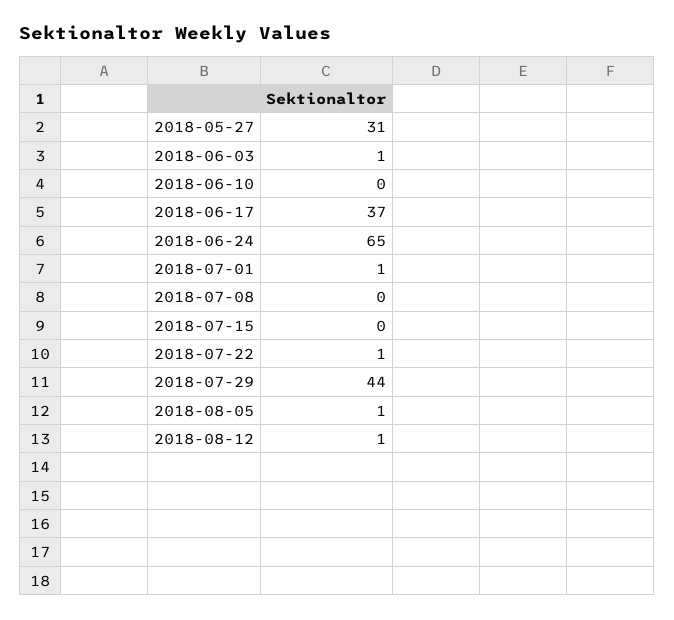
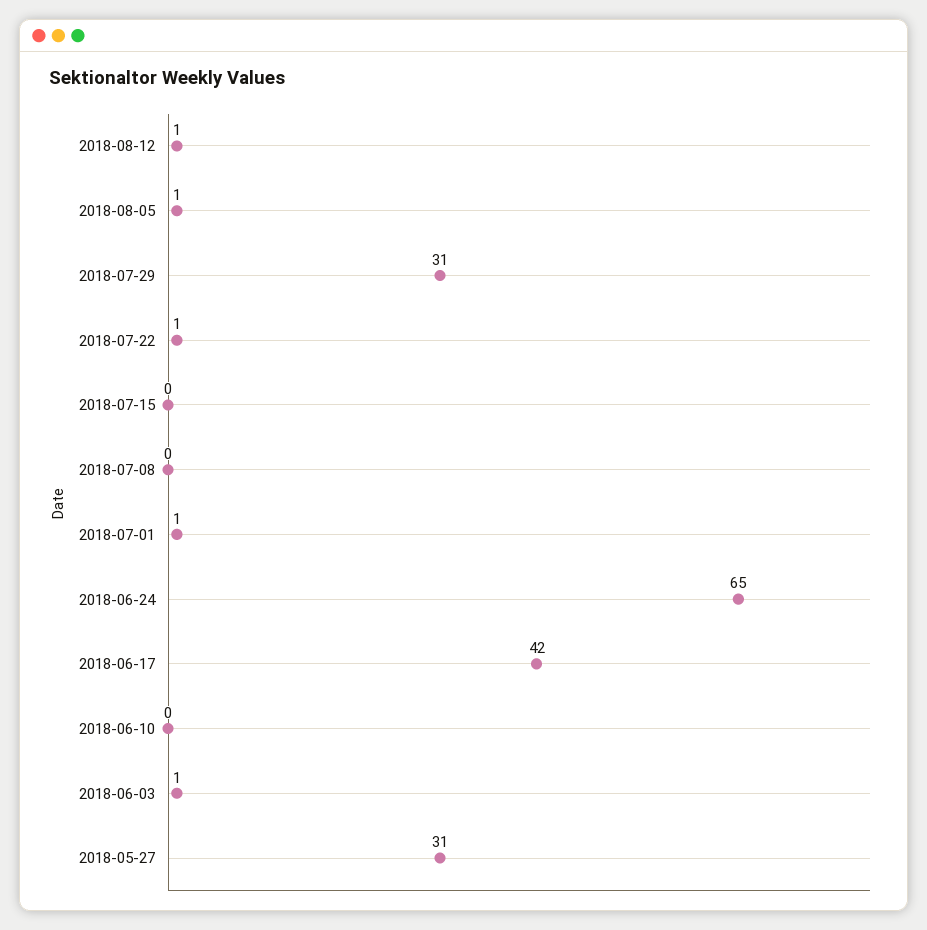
  {
    "2018-05-27": 31,
    "2018-06-03": 1,
    "2018-06-10": 0,
-   "2018-06-17": 37,
+   "2018-06-17": 42,
    "2018-06-24": 65,
    "2018-07-01": 1,
    "2018-07-08": 0,
    "2018-07-15": 0,
    "2018-07-22": 1,
-   "2018-07-29": 44,
+   "2018-07-29": 31,
    "2018-08-05": 1,
    "2018-08-12": 1
  }

